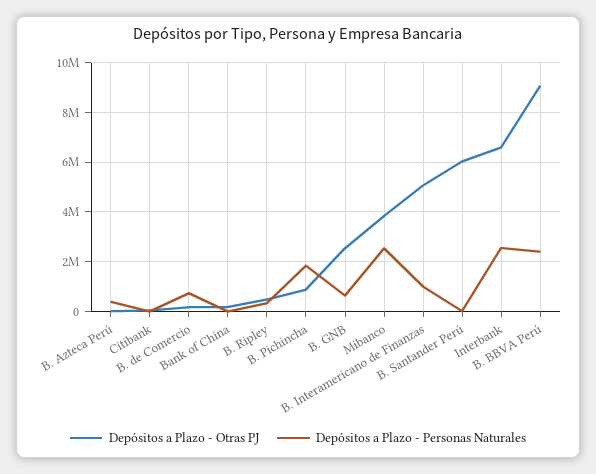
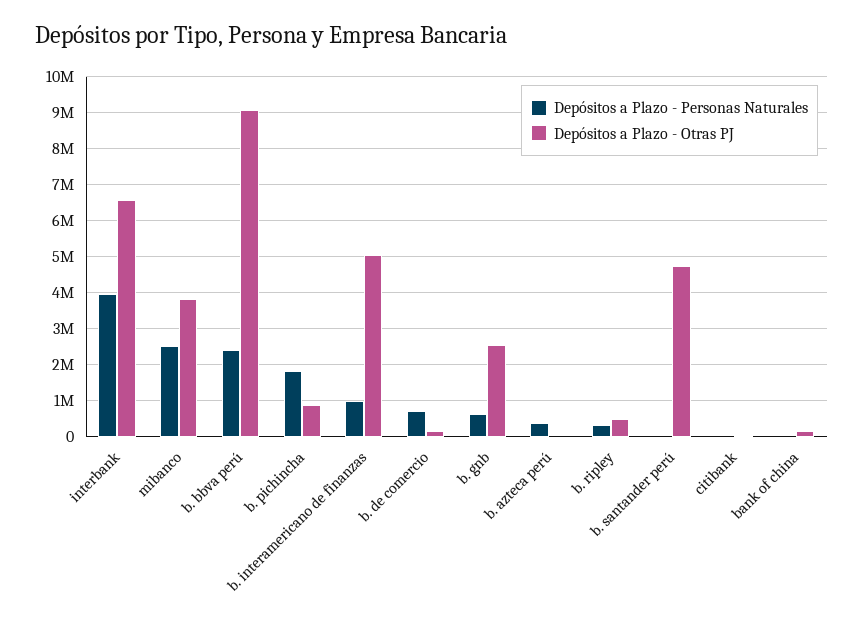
  {
    "Depósitos a Plazo - Otras PJ": {
      "B. Azteca Perú": 0,
      "Citibank": 0,
      "B. de Comercio": 200000,
      "Bank of China": 200000,
      "B. Ripley": 400000,
      "B. Pichincha": 800000,
      "B. GNB": 2600000,
      "Mibanco": 3800000,
      "B. Interamericano de Finanzas": 5000000,
-     "B. Santander Perú": 6000000,
+     "B. Santander Perú": 4800000,
      "Interbank": 6600000,
      "B. BBVA Perú": 9000000
    },
    "Depósitos a Plazo - Personas Naturales": {
      "B. Azteca Perú": 400000,
      "Citibank": 0,
      "B. de Comercio": 800000,
      "Bank of China": 0,
      "B. Ripley": 400000,
      "B. Pichincha": 1800000,
      "B. GNB": 600000,
      "Mibanco": 2600000,
      "B. Interamericano de Finanzas": 1000000,
      "B. Santander Perú": 0,
-     "Interbank": 2500000,
+     "Interbank": 4000000,
      "B. BBVA Perú": 2400000
    }
  }

